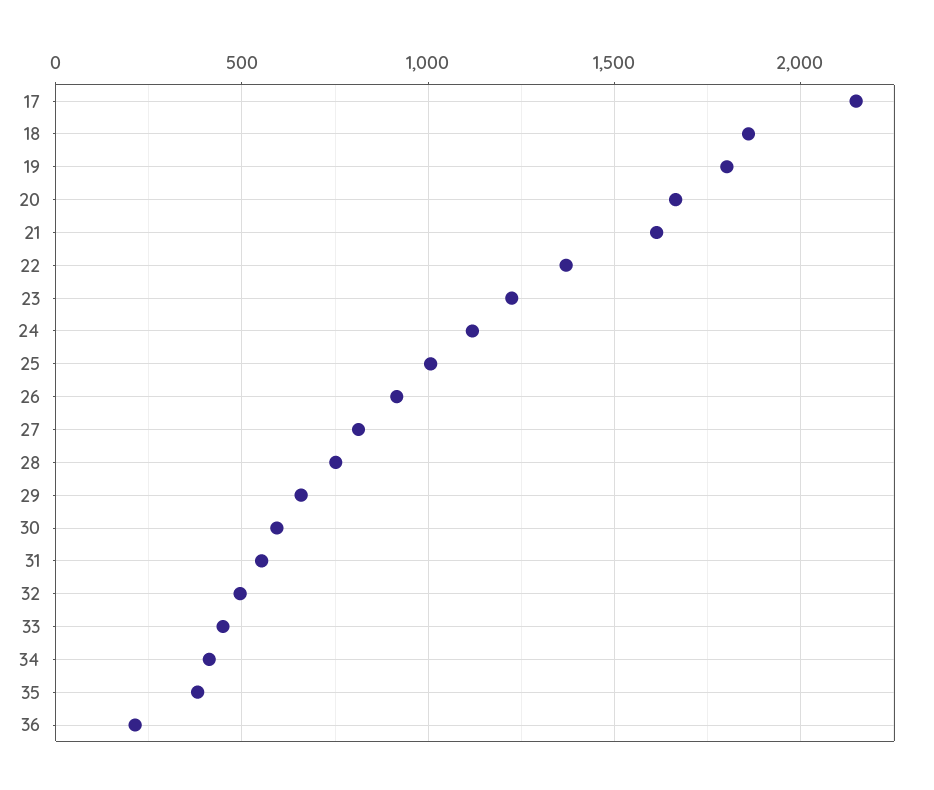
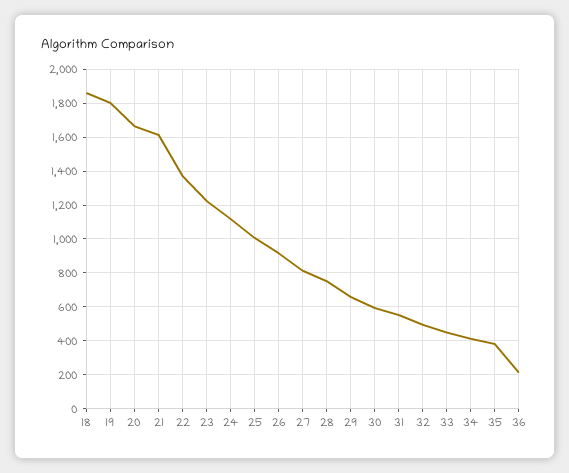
  {
-   "17": 2150,
    "18": 1850,
    "19": 1800,
    "20": 1650,
    "21": 1600,
    "22": 1350,
    "23": 1250,
    "24": 1100,
    "25": 1000,
    "26": 900,
    "27": 800,
    "28": 750,
    "29": 650,
    "30": 600,
    "31": 550,
    "32": 500,
    "33": 450,
    "34": 400,
    "35": 400,
    "36": 200
  }

